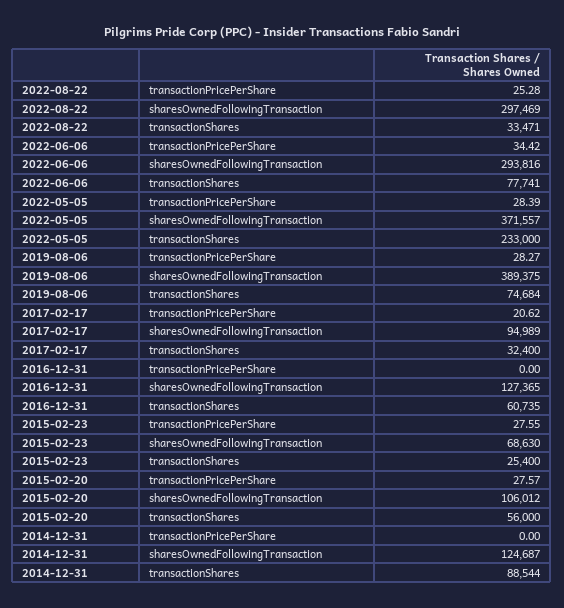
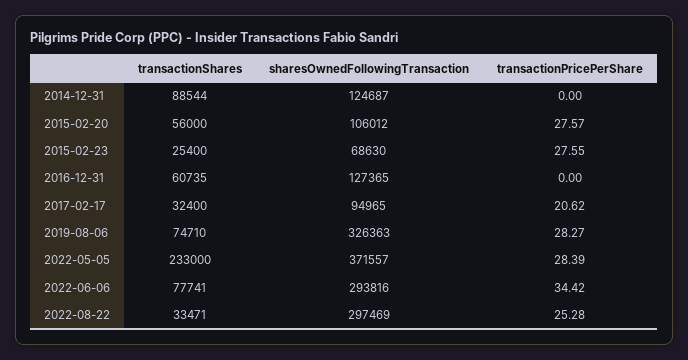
  {
    "2022-08-22": {
      "transactionPricePerShare": 25.28,
      "sharesOwnedFollowingTransaction": 297469,
      "transactionShares": 33471
    },
    "2022-06-06": {
      "transactionPricePerShare": 34.42,
      "sharesOwnedFollowingTransaction": 293816,
      "transactionShares": 77741
    },
    "2022-05-05": {
      "transactionPricePerShare": 28.39,
      "sharesOwnedFollowingTransaction": 371557,
      "transactionShares": 233000
    },
    "2019-08-06": {
      "transactionPricePerShare": 28.27,
-     "sharesOwnedFollowingTransaction": 389375,
+     "sharesOwnedFollowingTransaction": 326363,
-     "transactionShares": 74684
+     "transactionShares": 74710
    },
    "2017-02-17": {
      "transactionPricePerShare": 20.62,
-     "sharesOwnedFollowingTransaction": 94989,
+     "sharesOwnedFollowingTransaction": 94965,
      "transactionShares": 32400
    },
    "2016-12-31": {
      "transactionPricePerShare": 0,
      "sharesOwnedFollowingTransaction": 127365,
      "transactionShares": 60735
    },
    "2015-02-23": {
      "transactionPricePerShare": 27.55,
      "sharesOwnedFollowingTransaction": 68630,
      "transactionShares": 25400
    },
    "2015-02-20": {
      "transactionPricePerShare": 27.57,
      "sharesOwnedFollowingTransaction": 106012,
      "transactionShares": 56000
    },
    "2014-12-31": {
      "transactionPricePerShare": 0,
      "sharesOwnedFollowingTransaction": 124687,
      "transactionShares": 88544
    }
  }

